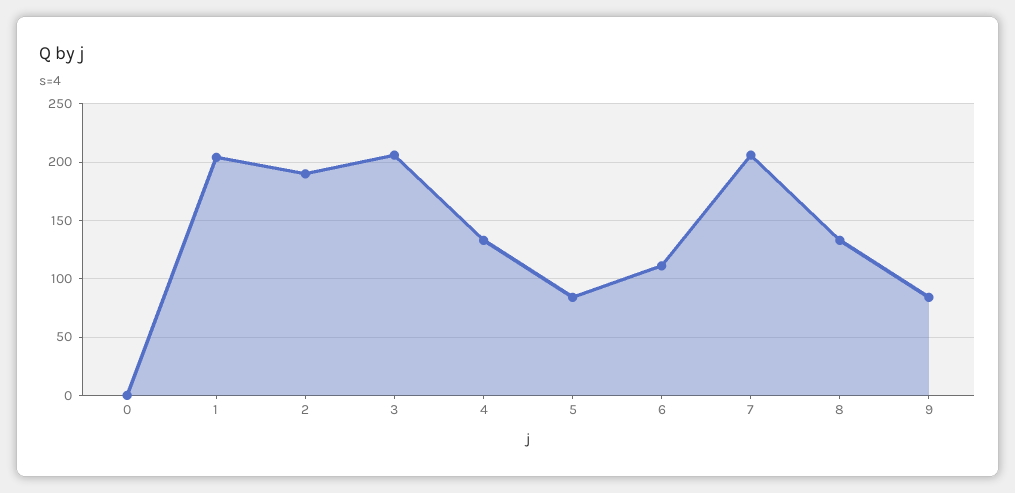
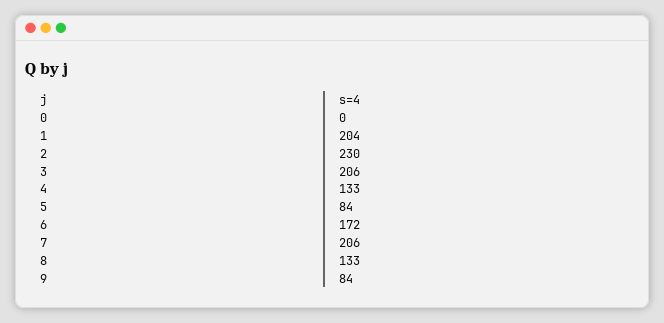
  {
    "0": 0,
    "1": 204,
-   "2": 190,
+   "2": 230,
    "3": 206,
    "4": 133,
    "5": 84,
-   "6": 110,
+   "6": 172,
    "7": 206,
    "8": 133,
    "9": 84
  }

